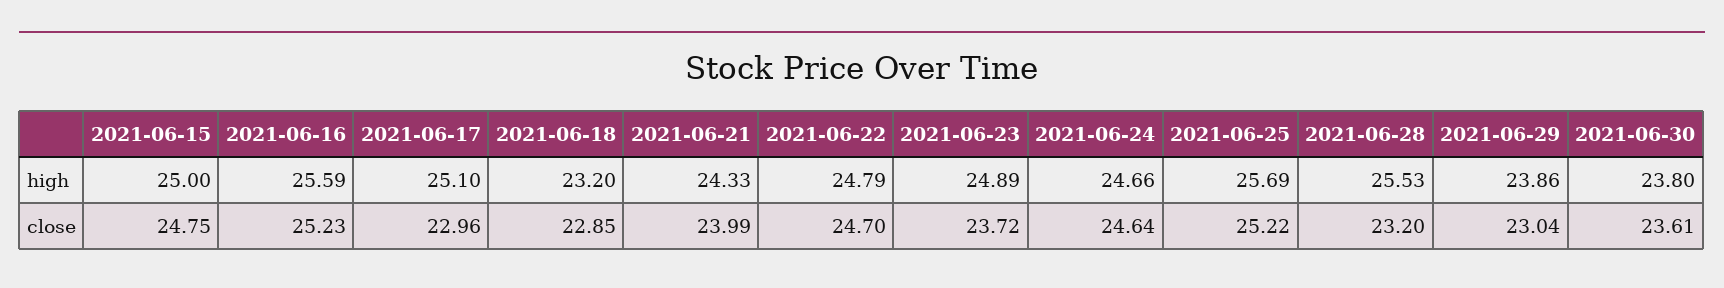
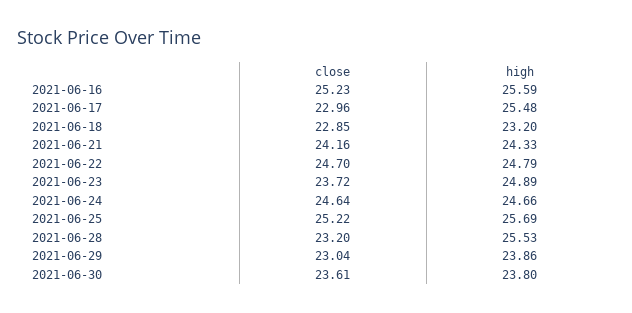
  {
-   "2021-06-15": {
-     "high": 25,
-     "close": 24.75
-   },
    "2021-06-16": {
      "high": 25.59,
      "close": 25.23
    },
    "2021-06-17": {
-     "high": 25.1,
+     "high": 25.48,
      "close": 22.96
    },
    "2021-06-18": {
      "high": 23.2,
      "close": 22.85
    },
    "2021-06-21": {
      "high": 24.33,
-     "close": 23.99
+     "close": 24.16
    },
    "2021-06-22": {
      "high": 24.79,
      "close": 24.7
    },
    "2021-06-23": {
      "high": 24.89,
      "close": 23.72
    },
    "2021-06-24": {
      "high": 24.66,
      "close": 24.64
    },
    "2021-06-25": {
      "high": 25.69,
      "close": 25.22
    },
    "2021-06-28": {
      "high": 25.53,
      "close": 23.2
    },
    "2021-06-29": {
      "high": 23.86,
      "close": 23.04
    },
    "2021-06-30": {
      "high": 23.8,
      "close": 23.61
    }
  }

